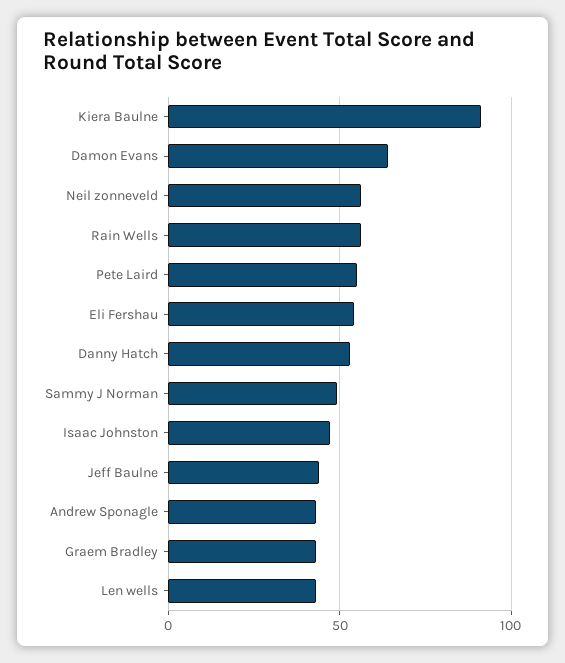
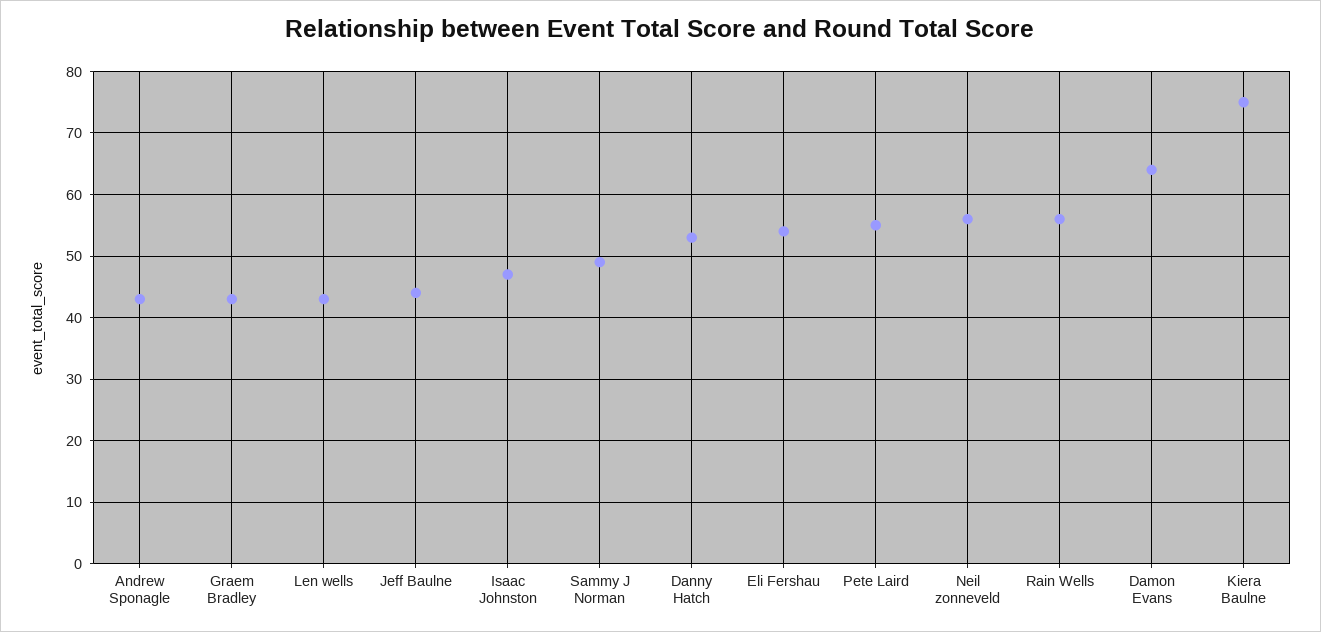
  {
-   "Kiera Baulne": 90,
+   "Kiera Baulne": 75,
    "Damon Evans": 64,
    "Neil zonneveld": 56,
    "Rain Wells": 56,
    "Pete Laird": 55,
    "Eli Fershau": 54,
    "Danny Hatch": 53,
    "Sammy J Norman": 49,
    "Isaac Johnston": 47,
    "Jeff Baulne": 44,
    "Andrew Sponagle": 43,
    "Graem Bradley": 43,
    "Len wells": 43
  }

